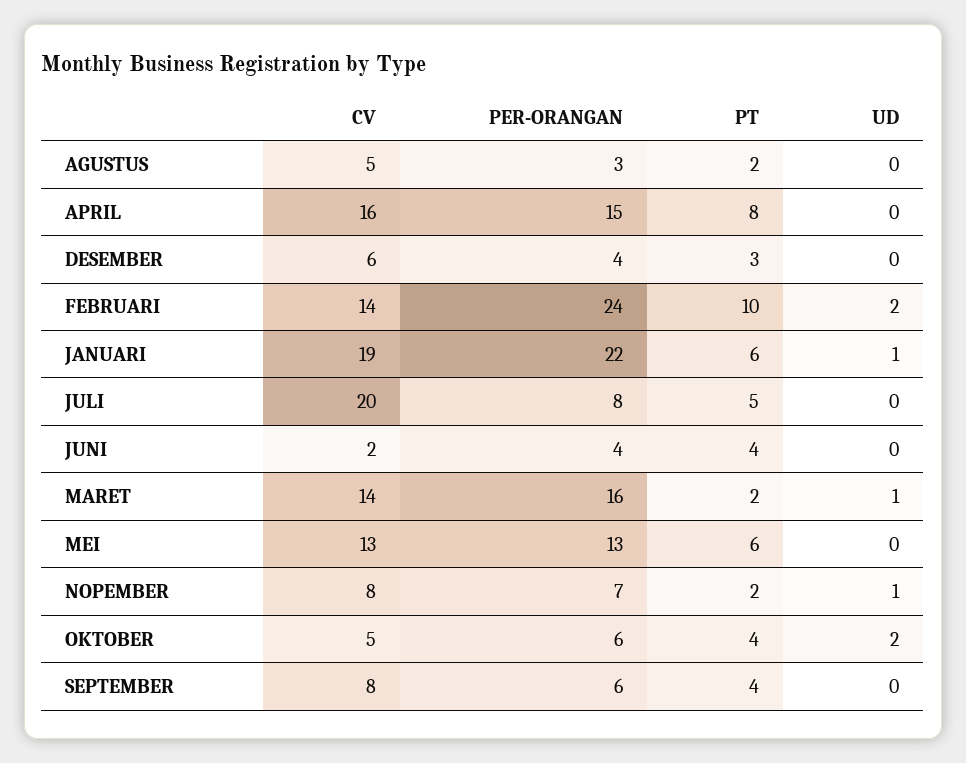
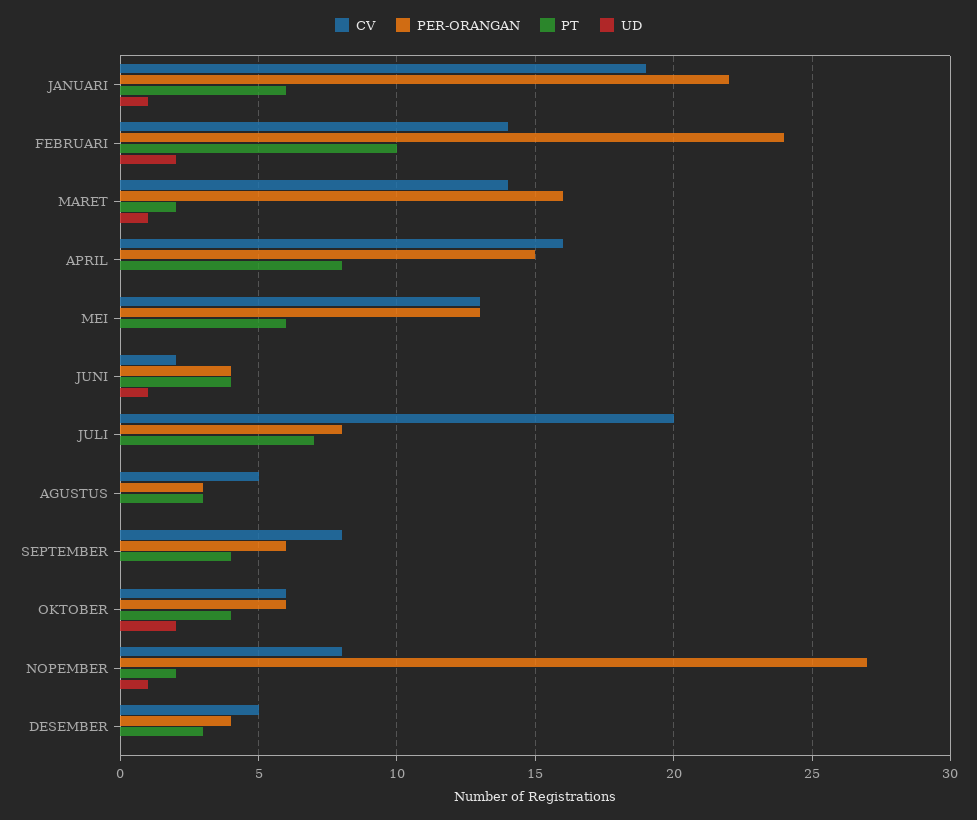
  {
    "CV": {
      "AGUSTUS": 5,
      "APRIL": 16,
-     "DESEMBER": 6,
+     "DESEMBER": 5,
      "FEBRUARI": 14,
      "JANUARI": 19,
      "JULI": 20,
      "JUNI": 2,
      "MARET": 14,
      "MEI": 13,
      "NOPEMBER": 8,
-     "OKTOBER": 5,
+     "OKTOBER": 6,
      "SEPTEMBER": 8
    },
    "PER-ORANGAN": {
      "AGUSTUS": 3,
      "APRIL": 15,
      "DESEMBER": 4,
      "FEBRUARI": 24,
      "JANUARI": 22,
      "JULI": 8,
      "JUNI": 4,
      "MARET": 16,
      "MEI": 13,
-     "NOPEMBER": 7,
+     "NOPEMBER": 27,
      "OKTOBER": 6,
      "SEPTEMBER": 6
    },
    "PT": {
-     "AGUSTUS": 2,
+     "AGUSTUS": 3,
      "APRIL": 8,
      "DESEMBER": 3,
      "FEBRUARI": 10,
      "JANUARI": 6,
-     "JULI": 5,
+     "JULI": 7,
      "JUNI": 4,
      "MARET": 2,
      "MEI": 6,
      "NOPEMBER": 2,
      "OKTOBER": 4,
      "SEPTEMBER": 4
    },
    "UD": {
      "AGUSTUS": 0,
      "APRIL": 0,
      "DESEMBER": 0,
      "FEBRUARI": 2,
      "JANUARI": 1,
      "JULI": 0,
-     "JUNI": 0,
+     "JUNI": 1,
      "MARET": 1,
      "MEI": 0,
      "NOPEMBER": 1,
      "OKTOBER": 2,
      "SEPTEMBER": 0
    }
  }

